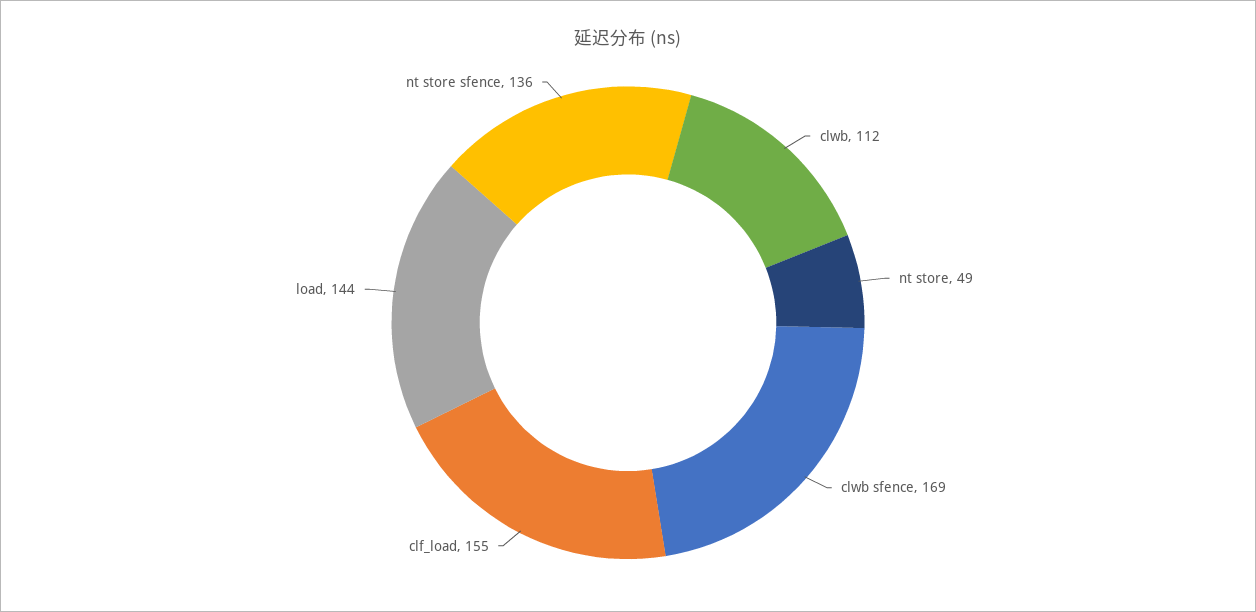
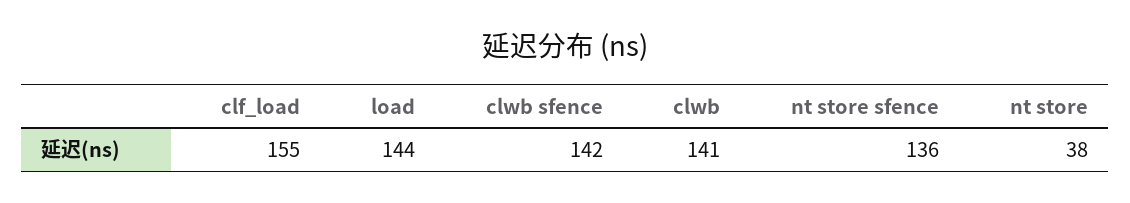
  {
-   "clwb": 112,
+   "clwb": 141,
-   "nt store": 49,
+   "nt store": 38,
-   "clwb sfence": 169,
+   "clwb sfence": 142,
    "clf_load": 155,
    "load": 144,
    "nt store sfence": 136
  }

